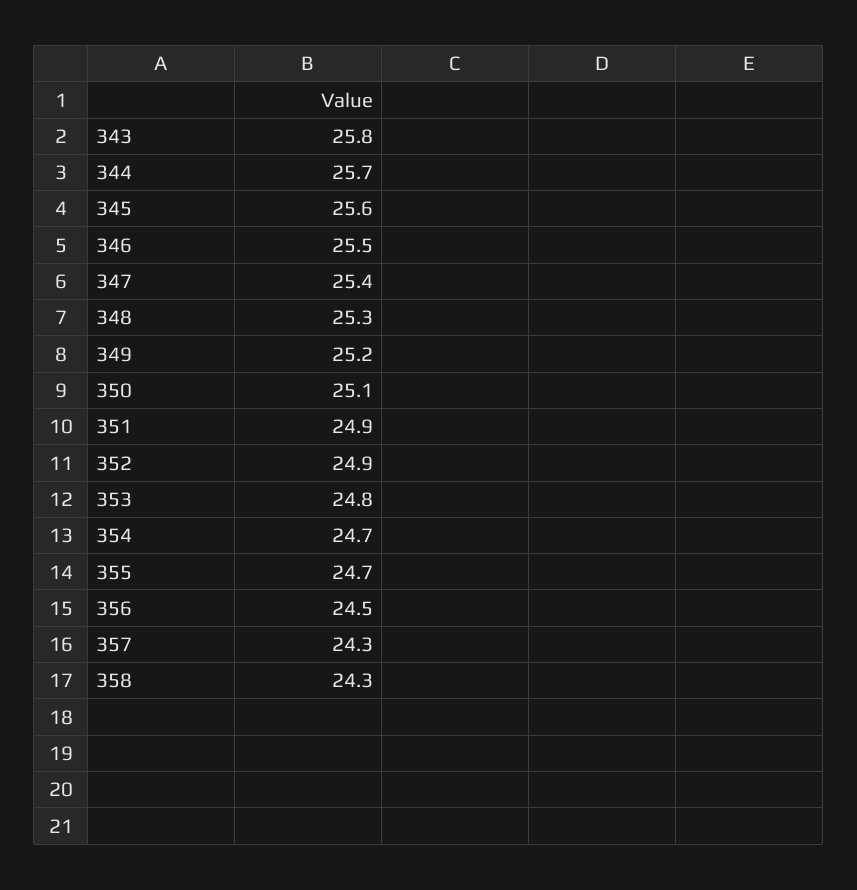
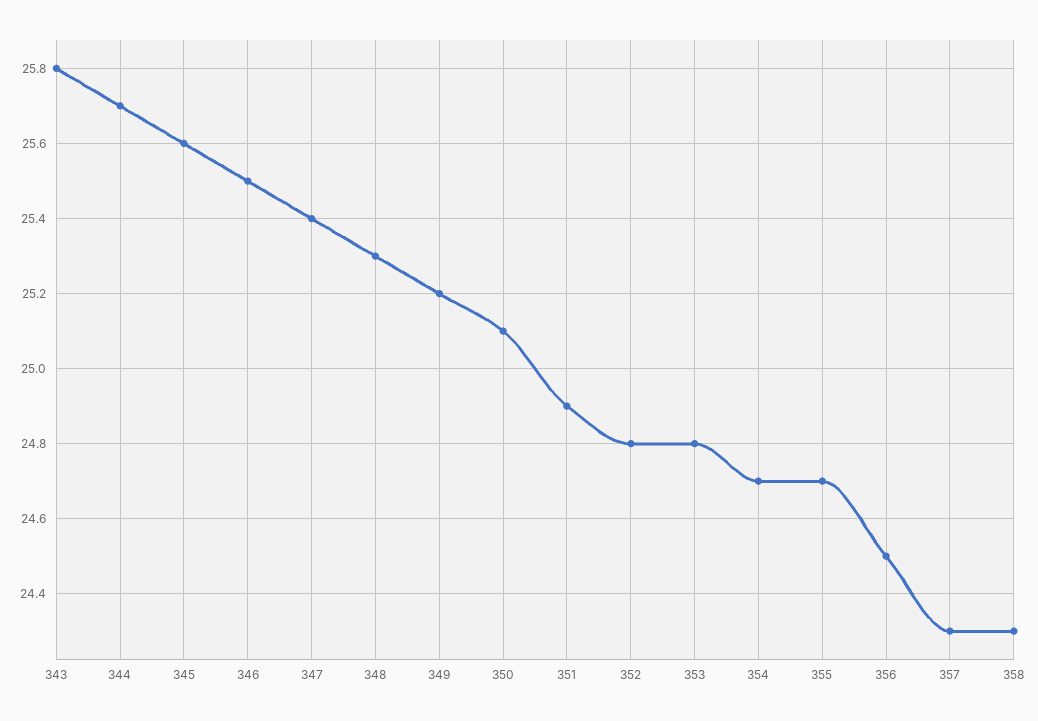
  {
    "343": 25.8,
    "344": 25.7,
    "345": 25.6,
    "346": 25.5,
    "347": 25.4,
    "348": 25.3,
    "349": 25.2,
    "350": 25.1,
    "351": 24.9,
-   "352": 24.9,
+   "352": 24.8,
    "353": 24.8,
    "354": 24.7,
    "355": 24.7,
    "356": 24.5,
    "357": 24.3,
    "358": 24.3
  }

